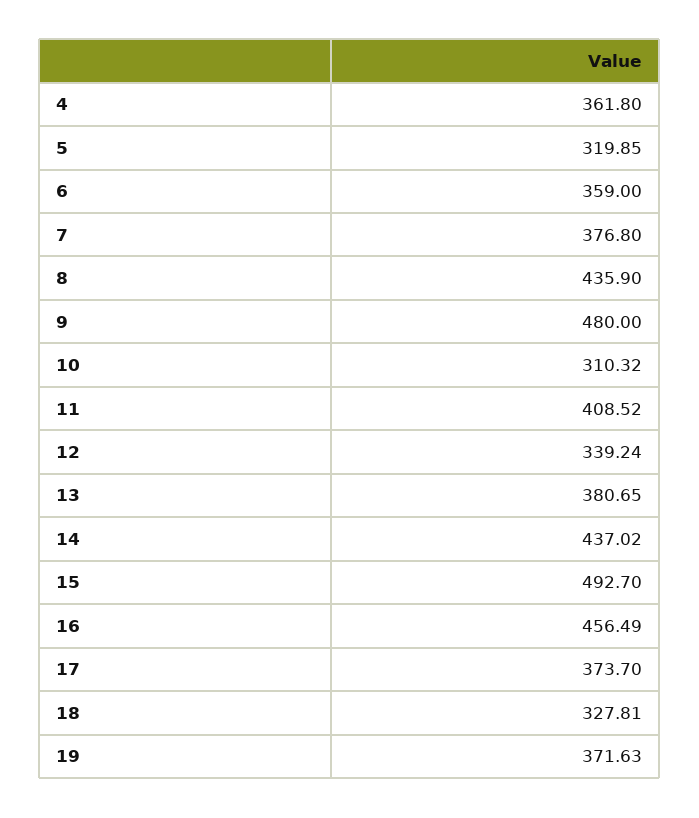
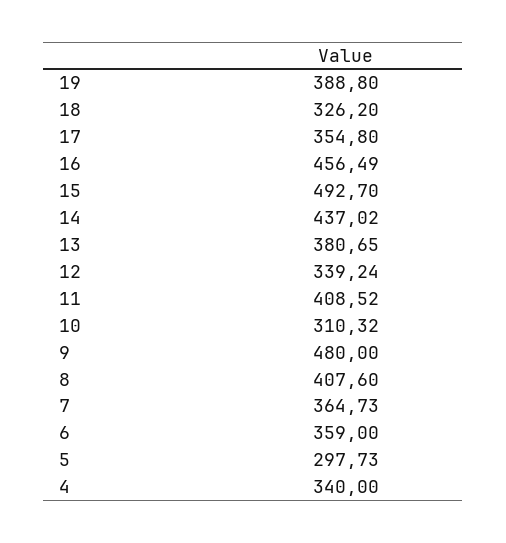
  {
-   "4": 361.8,
+   "4": 340,
-   "5": 319.85,
+   "5": 297.73,
    "6": 359,
-   "7": 376.8,
+   "7": 364.73,
-   "8": 435.9,
+   "8": 407.6,
    "9": 480,
    "10": 310.32,
    "11": 408.52,
    "12": 339.24,
    "13": 380.65,
    "14": 437.02,
    "15": 492.7,
    "16": 456.49,
-   "17": 373.7,
+   "17": 354.8,
-   "18": 327.81,
+   "18": 326.2,
-   "19": 371.63
+   "19": 388.8
  }

